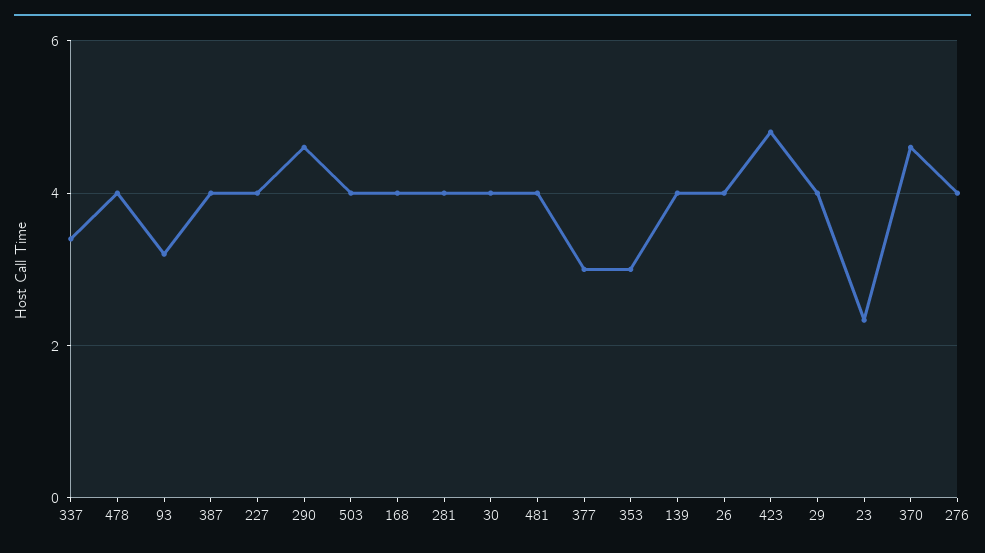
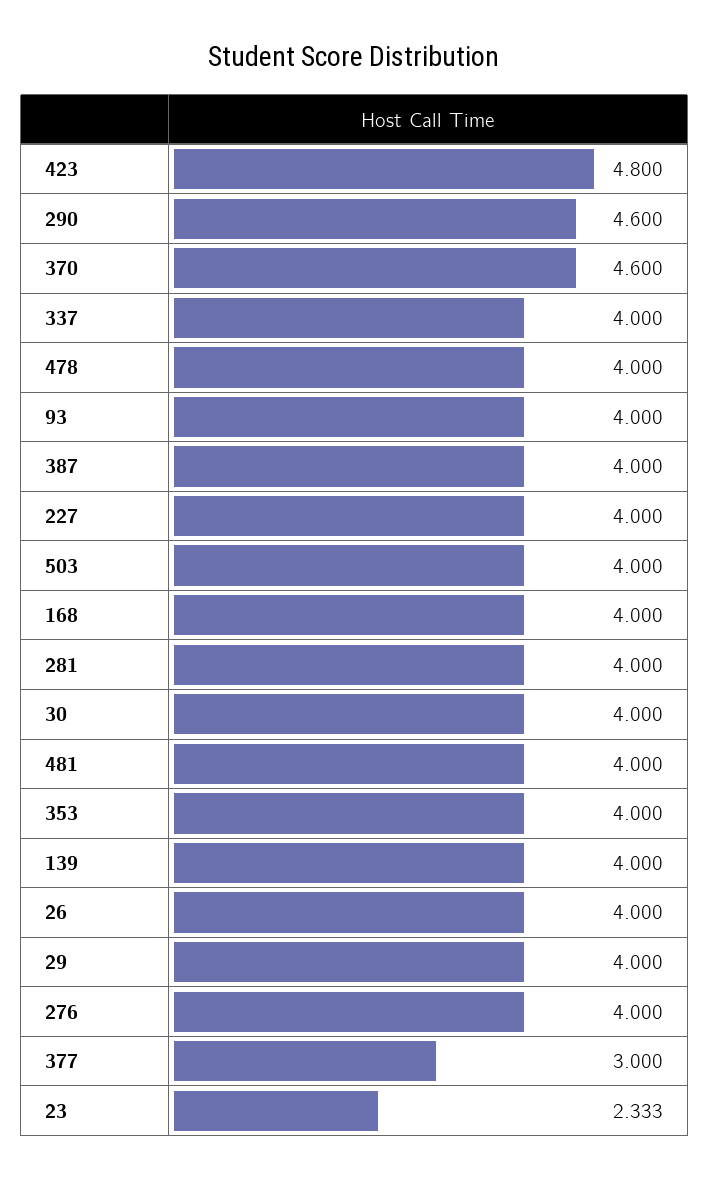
  {
-   "337": 3.4,
+   "337": 4,
    "478": 4,
-   "93": 3.2,
+   "93": 4,
    "387": 4,
    "227": 4,
    "290": 4.6,
    "503": 4,
    "168": 4,
    "281": 4,
    "30": 4,
    "481": 4,
    "377": 3,
-   "353": 3,
+   "353": 4,
    "139": 4,
    "26": 4,
    "423": 4.8,
    "29": 4,
    "23": 2.333,
    "370": 4.6,
    "276": 4
  }

